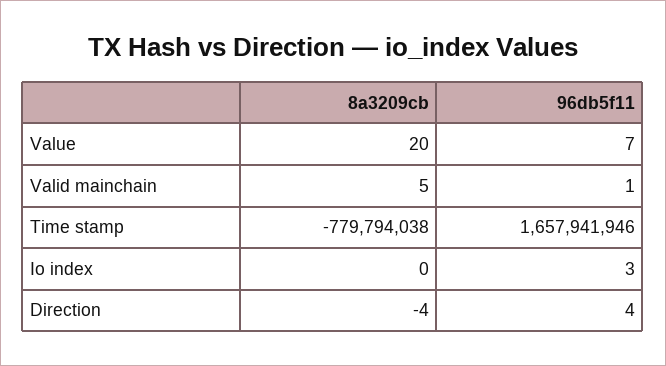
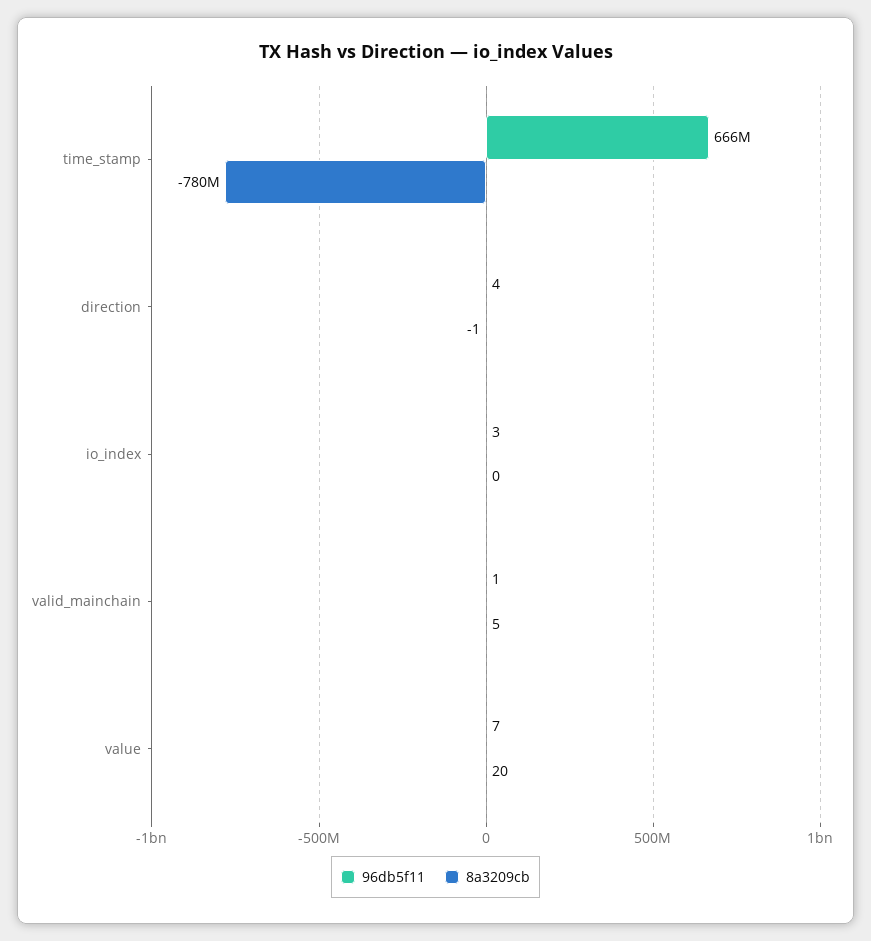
  {
    "8a3209cb": {
      "Value": 20,
      "Valid mainchain": 5,
      "Time stamp": -779794038,
      "Io index": 0,
-     "Direction": -4
+     "Direction": -1
    },
    "96db5f11": {
      "Value": 7,
      "Valid mainchain": 1,
-     "Time stamp": 1657941946,
+     "Time stamp": 666000000,
      "Io index": 3,
      "Direction": 4
    }
  }

